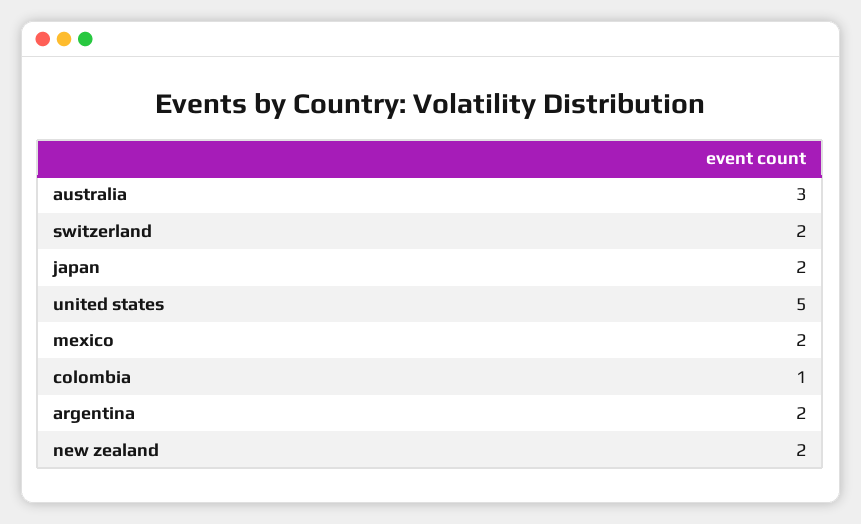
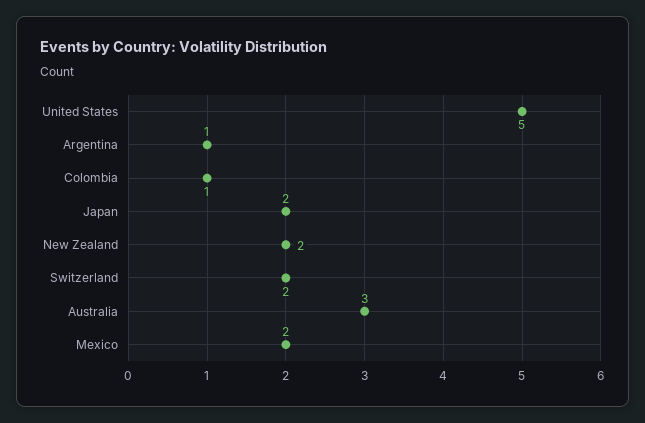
  {
    "australia": 3,
    "switzerland": 2,
    "japan": 2,
    "united states": 5,
    "mexico": 2,
    "colombia": 1,
-   "argentina": 2,
+   "argentina": 1,
    "new zealand": 2
  }

